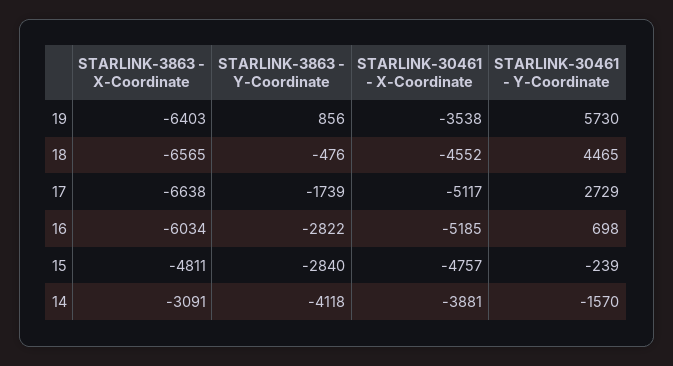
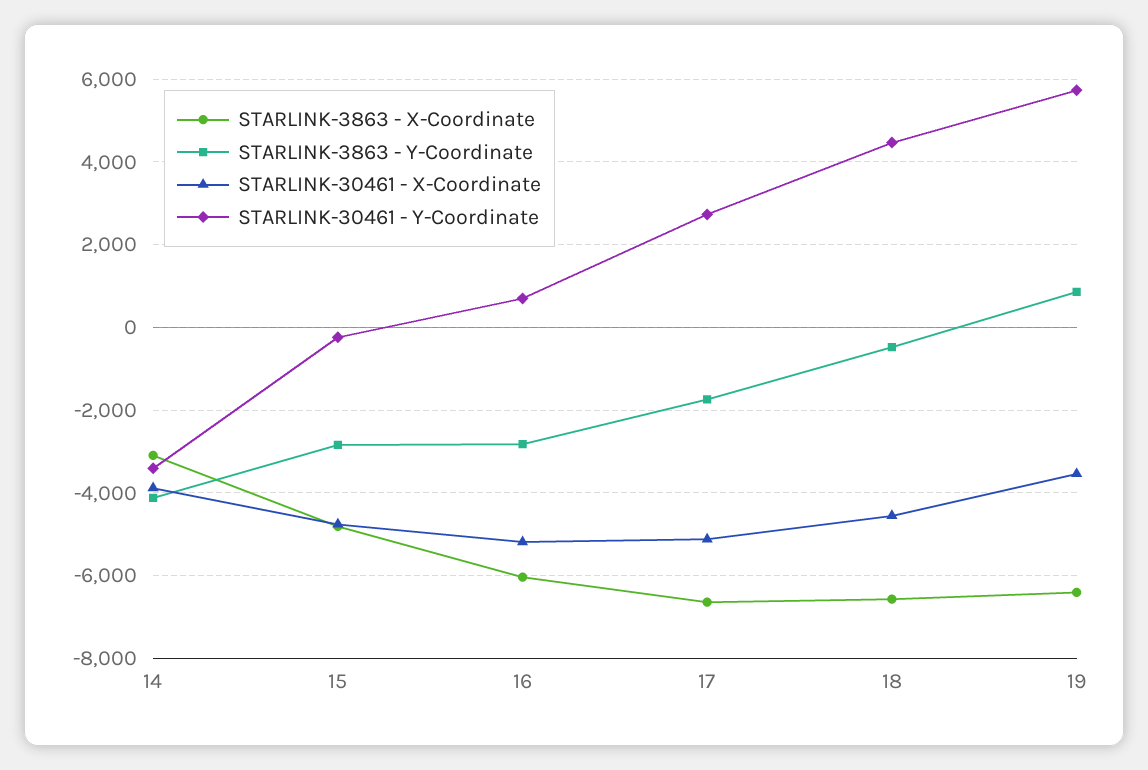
  {
    "STARLINK-3863 - X-Coordinate": {
      "19": -6403,
      "18": -6565,
      "17": -6638,
      "16": -6034,
      "15": -4811,
      "14": -3091
    },
    "STARLINK-3863 - Y-Coordinate": {
      "19": 856,
      "18": -476,
      "17": -1739,
      "16": -2822,
      "15": -2840,
      "14": -4118
    },
    "STARLINK-30461 - X-Coordinate": {
      "19": -3538,
      "18": -4552,
      "17": -5117,
      "16": -5185,
      "15": -4757,
      "14": -3881
    },
    "STARLINK-30461 - Y-Coordinate": {
      "19": 5730,
      "18": 4465,
      "17": 2729,
      "16": 698,
      "15": -239,
-     "14": -1570
+     "14": -3400
    }
  }

